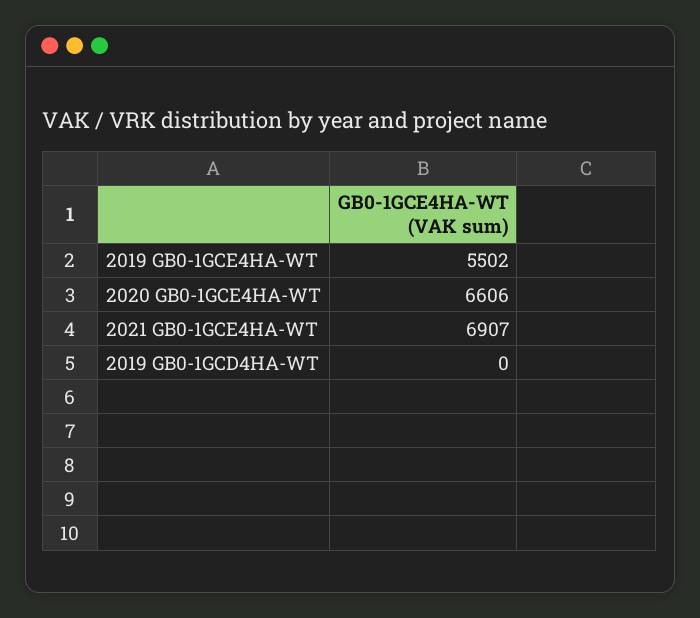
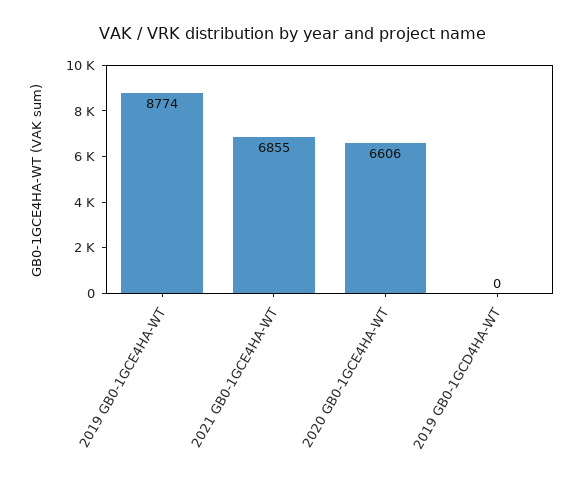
  {
-   "2019 GB0-1GCE4HA-WT": 5502,
+   "2019 GB0-1GCE4HA-WT": 8774,
    "2020 GB0-1GCE4HA-WT": 6606,
-   "2021 GB0-1GCE4HA-WT": 6907,
+   "2021 GB0-1GCE4HA-WT": 6855,
    "2019 GB0-1GCD4HA-WT": 0
  }

